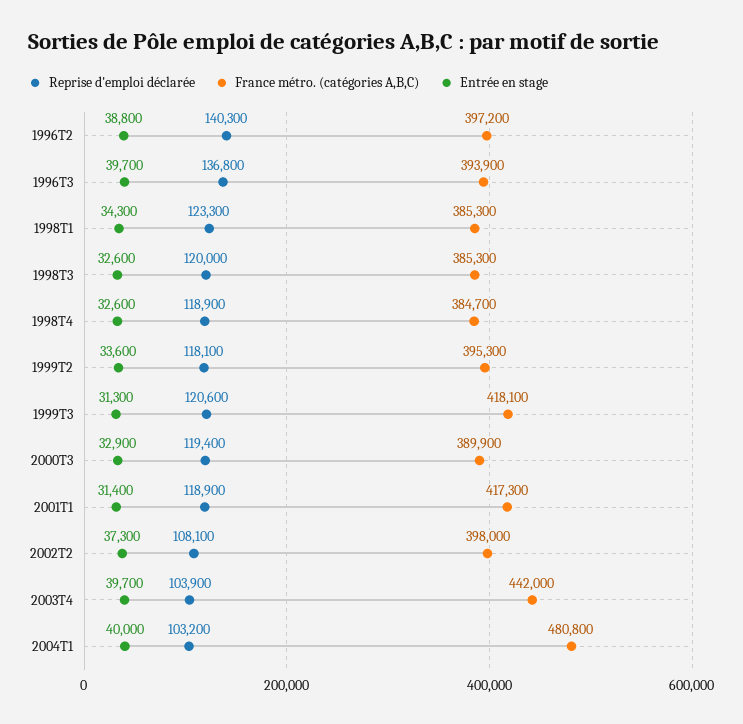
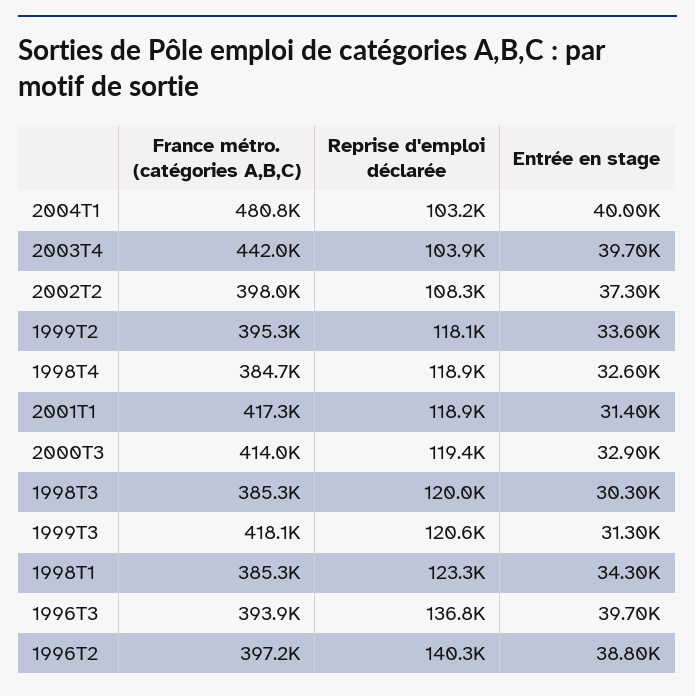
  {
    "Reprise d'emploi déclarée": {
      "1996T2": 140300,
      "1996T3": 136800,
      "1998T1": 123300,
      "1998T3": 120000,
      "1998T4": 118900,
      "1999T2": 118100,
      "1999T3": 120600,
      "2000T3": 119400,
      "2001T1": 118900,
-     "2002T2": 108100,
+     "2002T2": 108300,
      "2003T4": 103900,
      "2004T1": 103200
    },
    "France métro. (catégories A,B,C)": {
      "1996T2": 397200,
      "1996T3": 393900,
      "1998T1": 385300,
      "1998T3": 385300,
      "1998T4": 384700,
      "1999T2": 395300,
      "1999T3": 418100,
-     "2000T3": 389900,
+     "2000T3": 414000,
      "2001T1": 417300,
      "2002T2": 398000,
      "2003T4": 442000,
      "2004T1": 480800
    },
    "Entrée en stage": {
      "1996T2": 38800,
      "1996T3": 39700,
      "1998T1": 34300,
-     "1998T3": 32600,
+     "1998T3": 30300,
      "1998T4": 32600,
      "1999T2": 33600,
      "1999T3": 31300,
      "2000T3": 32900,
      "2001T1": 31400,
      "2002T2": 37300,
      "2003T4": 39700,
      "2004T1": 40000
    }
  }

